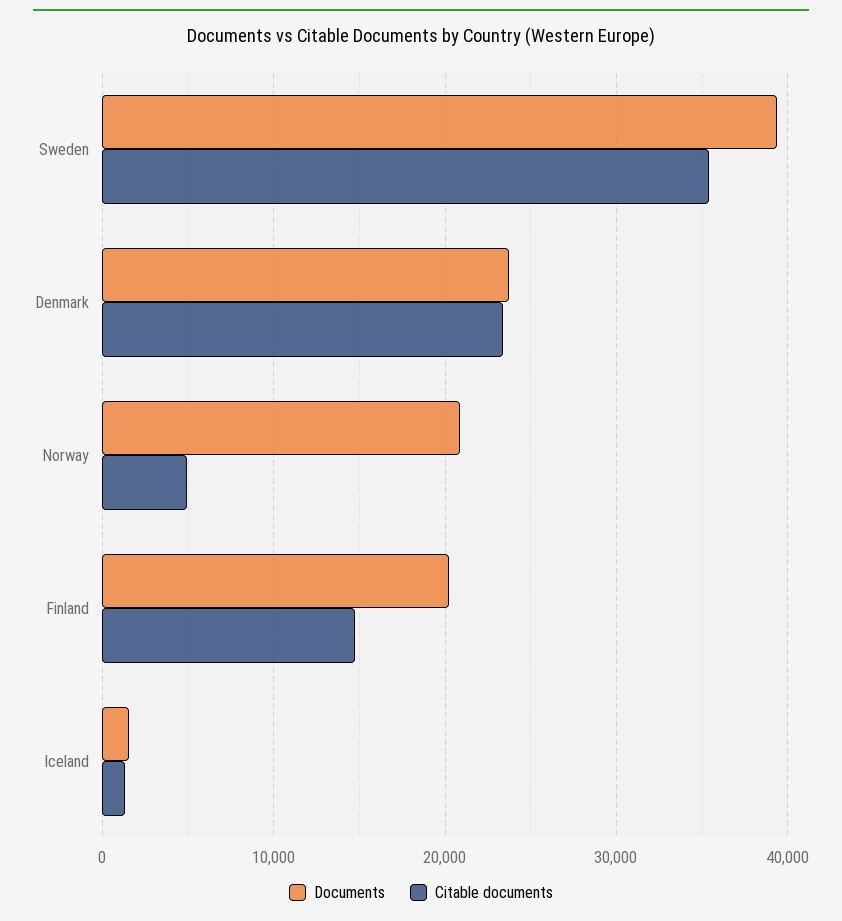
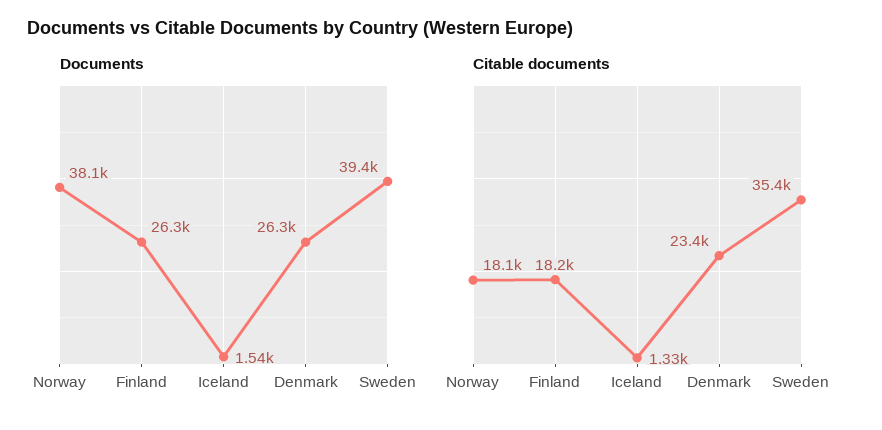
  {
    "Documents": {
      "Sweden": 39400,
-     "Denmark": 24000,
+     "Denmark": 26300,
-     "Norway": 21000,
+     "Norway": 38100,
-     "Finland": 20000,
+     "Finland": 26300,
      "Iceland": 1540
    },
    "Citable documents": {
      "Sweden": 35400,
      "Denmark": 23400,
-     "Norway": 5000,
+     "Norway": 18100,
-     "Finland": 15000,
+     "Finland": 18200,
      "Iceland": 1330
    }
  }

